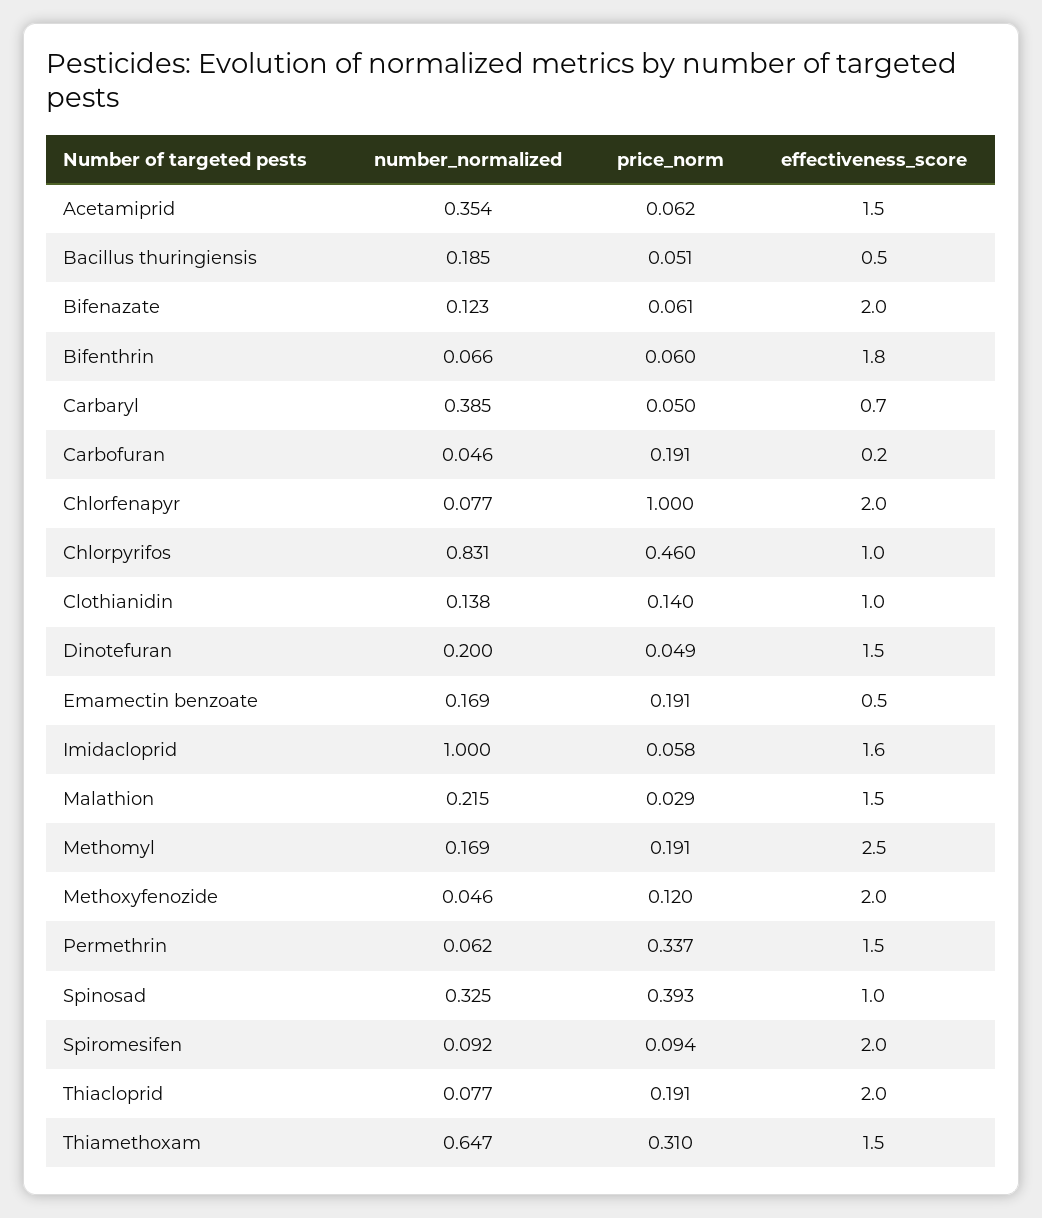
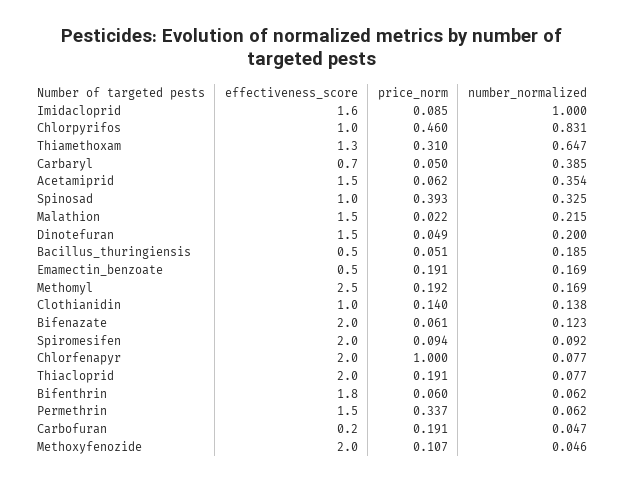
  {
    "number_normalized": {
      "Acetamiprid": 0.354,
      "Bacillus thuringiensis": 0.185,
      "Bifenazate": 0.123,
-     "Bifenthrin": 0.066,
+     "Bifenthrin": 0.062,
      "Carbaryl": 0.385,
-     "Carbofuran": 0.046,
+     "Carbofuran": 0.047,
      "Chlorfenapyr": 0.077,
      "Chlorpyrifos": 0.831,
      "Clothianidin": 0.138,
      "Dinotefuran": 0.2,
      "Emamectin benzoate": 0.169,
      "Imidacloprid": 1,
      "Malathion": 0.215,
      "Methomyl": 0.169,
      "Methoxyfenozide": 0.046,
      "Permethrin": 0.062,
      "Spinosad": 0.325,
      "Spiromesifen": 0.092,
      "Thiacloprid": 0.077,
      "Thiamethoxam": 0.647
    },
    "price_norm": {
      "Acetamiprid": 0.062,
      "Bacillus thuringiensis": 0.051,
      "Bifenazate": 0.061,
      "Bifenthrin": 0.06,
      "Carbaryl": 0.05,
      "Carbofuran": 0.191,
      "Chlorfenapyr": 1,
      "Chlorpyrifos": 0.46,
      "Clothianidin": 0.14,
      "Dinotefuran": 0.049,
      "Emamectin benzoate": 0.191,
-     "Imidacloprid": 0.058,
+     "Imidacloprid": 0.085,
-     "Malathion": 0.029,
+     "Malathion": 0.022,
-     "Methomyl": 0.191,
+     "Methomyl": 0.192,
-     "Methoxyfenozide": 0.12,
+     "Methoxyfenozide": 0.107,
      "Permethrin": 0.337,
      "Spinosad": 0.393,
      "Spiromesifen": 0.094,
      "Thiacloprid": 0.191,
      "Thiamethoxam": 0.31
    },
    "effectiveness_score": {
      "Acetamiprid": 1.5,
      "Bacillus thuringiensis": 0.5,
      "Bifenazate": 2,
      "Bifenthrin": 1.8,
      "Carbaryl": 0.7,
      "Carbofuran": 0.2,
      "Chlorfenapyr": 2,
      "Chlorpyrifos": 1,
      "Clothianidin": 1,
      "Dinotefuran": 1.5,
      "Emamectin benzoate": 0.5,
      "Imidacloprid": 1.6,
      "Malathion": 1.5,
      "Methomyl": 2.5,
      "Methoxyfenozide": 2,
      "Permethrin": 1.5,
      "Spinosad": 1,
      "Spiromesifen": 2,
      "Thiacloprid": 2,
-     "Thiamethoxam": 1.5
+     "Thiamethoxam": 1.3
    }
  }

